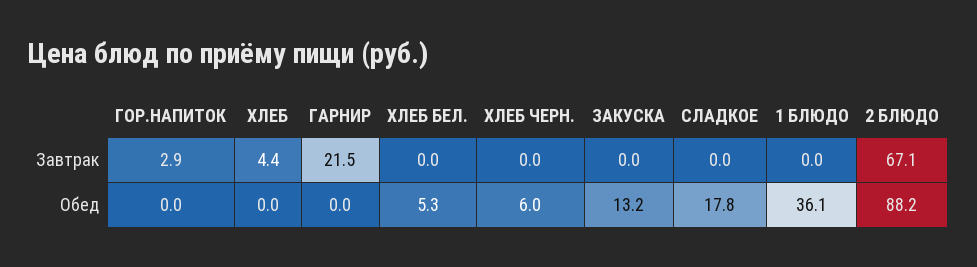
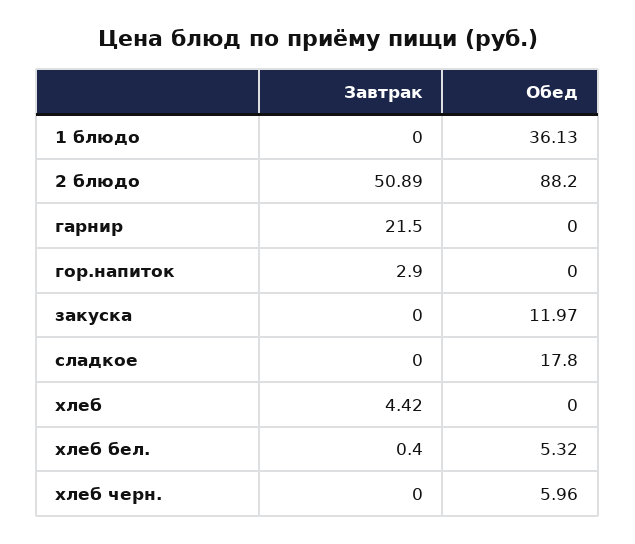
  {
    "ГОР.НАПИТОК": {
      "Завтрак": 2.9,
      "Обед": 0
    },
    "ХЛЕБ": {
      "Завтрак": 4.42,
      "Обед": 0
    },
    "ГАРНИР": {
      "Завтрак": 21.5,
      "Обед": 0
    },
    "ХЛЕБ БЕЛ.": {
-     "Завтрак": 0,
+     "Завтрак": 0.4,
      "Обед": 5.32
    },
    "ХЛЕБ ЧЕРН.": {
      "Завтрак": 0,
      "Обед": 5.96
    },
    "ЗАКУСКА": {
      "Завтрак": 0,
-     "Обед": 13.2
+     "Обед": 11.97
    },
    "СЛАДКОЕ": {
      "Завтрак": 0,
      "Обед": 17.8
    },
    "1 БЛЮДО": {
      "Завтрак": 0,
      "Обед": 36.13
    },
    "2 БЛЮДО": {
-     "Завтрак": 67.1,
+     "Завтрак": 50.89,
      "Обед": 88.2
    }
  }

